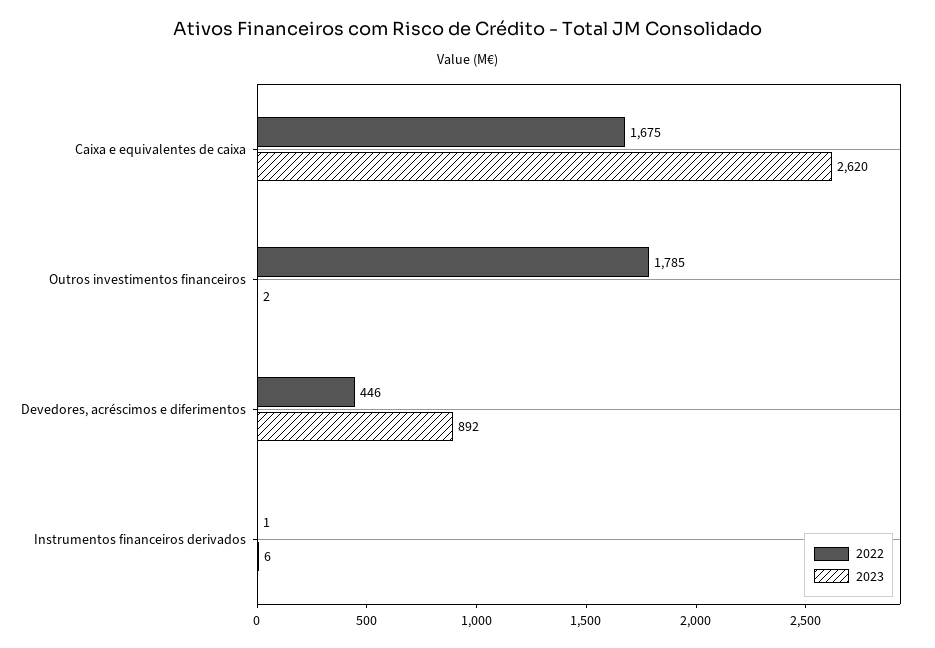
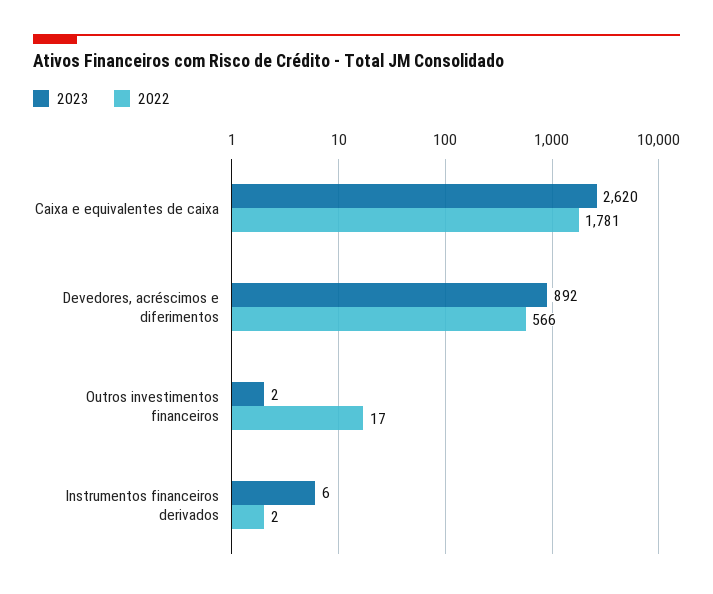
  {
    "2022": {
-     "Caixa e equivalentes de caixa": 1675,
+     "Caixa e equivalentes de caixa": 1781,
-     "Outros investimentos financeiros": 1785,
+     "Outros investimentos financeiros": 17,
-     "Devedores, acréscimos e diferimentos": 446,
+     "Devedores, acréscimos e diferimentos": 566,
-     "Instrumentos financeiros derivados": 1
+     "Instrumentos financeiros derivados": 2
    },
    "2023": {
      "Caixa e equivalentes de caixa": 2620,
      "Outros investimentos financeiros": 2,
      "Devedores, acréscimos e diferimentos": 892,
      "Instrumentos financeiros derivados": 6
    }
  }

